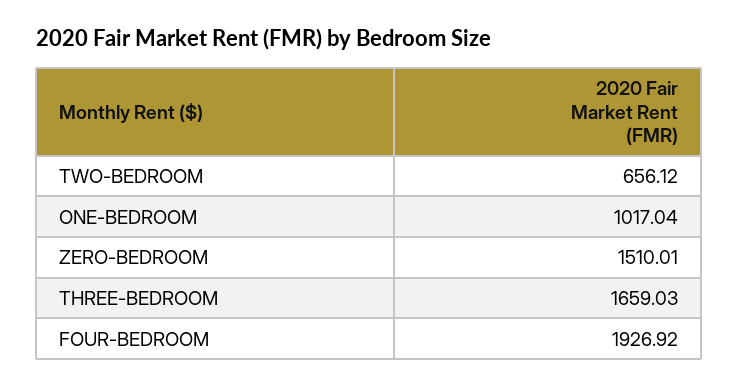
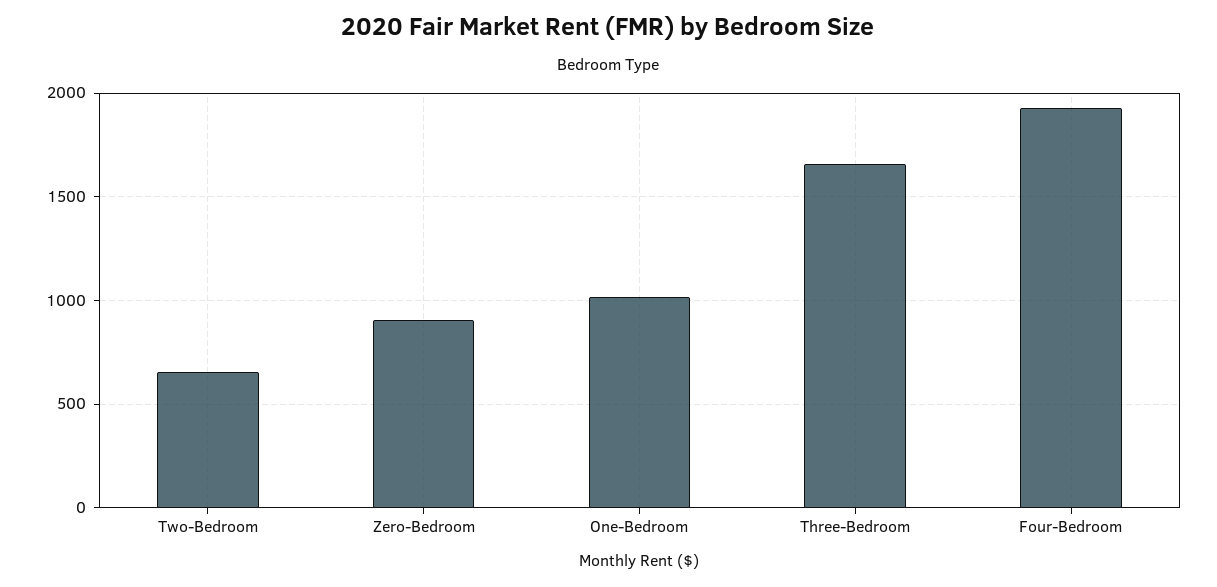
  {
    "TWO-BEDROOM": 656.12,
    "ONE-BEDROOM": 1017.04,
-   "ZERO-BEDROOM": 1510.01,
+   "ZERO-BEDROOM": 900,
    "THREE-BEDROOM": 1659.03,
    "FOUR-BEDROOM": 1926.92
  }

